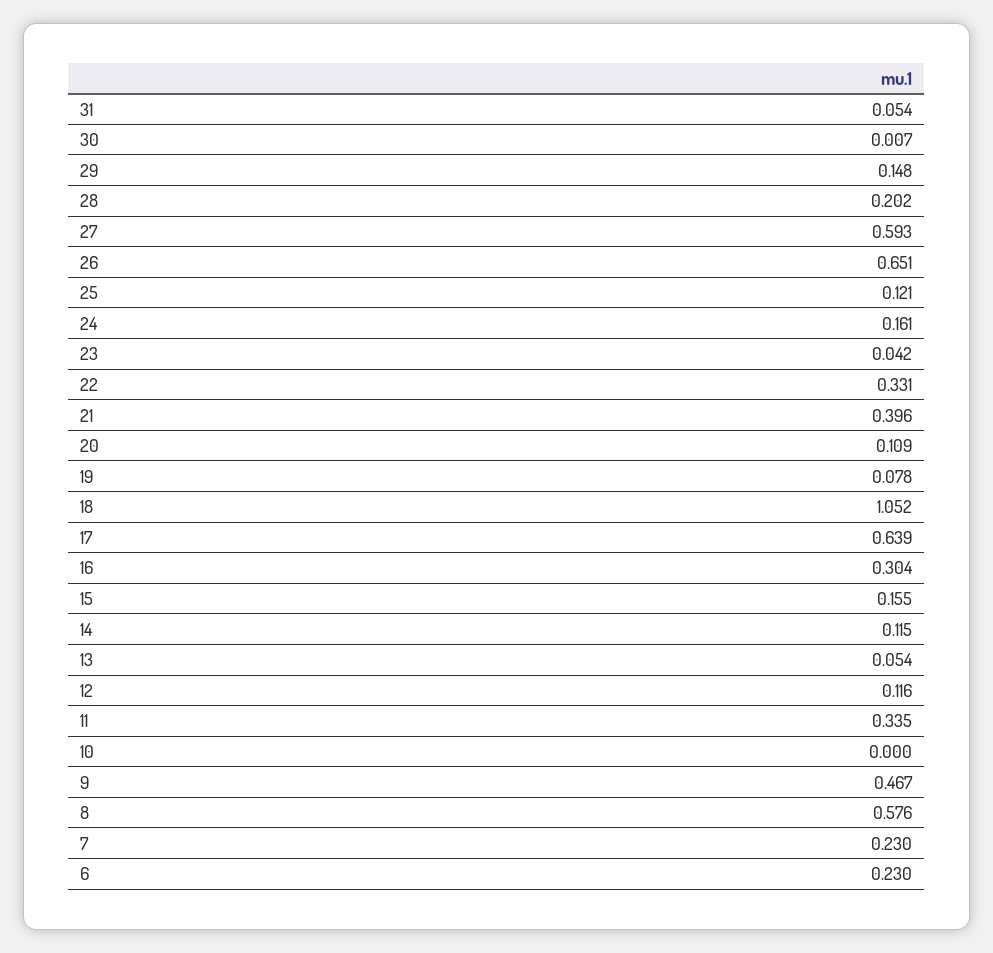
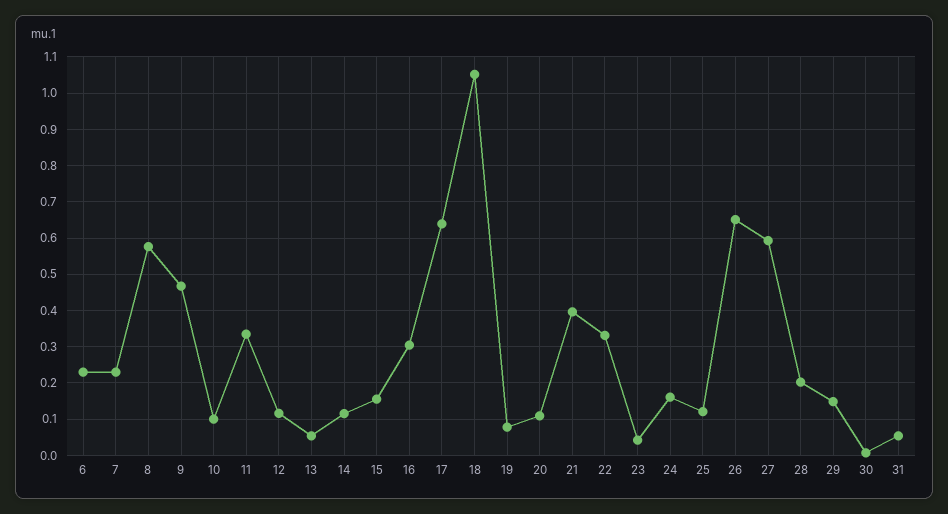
  {
    "31": 0.054,
    "30": 0.007,
    "29": 0.148,
    "28": 0.202,
    "27": 0.593,
    "26": 0.651,
    "25": 0.121,
    "24": 0.161,
    "23": 0.042,
    "22": 0.331,
    "21": 0.396,
    "20": 0.109,
    "19": 0.078,
    "18": 1.052,
    "17": 0.639,
    "16": 0.304,
    "15": 0.155,
    "14": 0.115,
    "13": 0.054,
    "12": 0.116,
    "11": 0.335,
-   "10": 0,
+   "10": 0.1,
    "9": 0.467,
    "8": 0.576,
    "7": 0.23,
    "6": 0.23
  }

